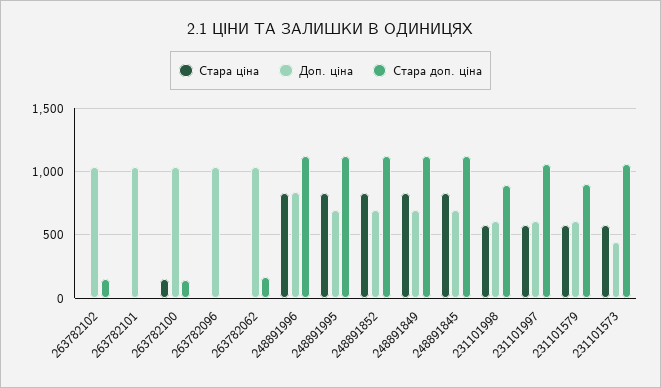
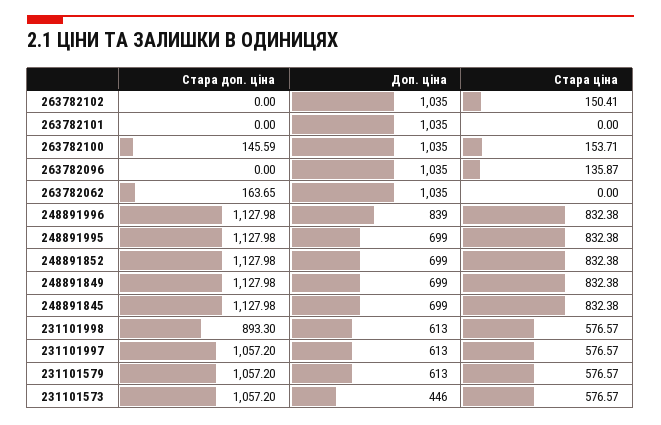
  {
    "Стара ціна": {
-     "263782102": 0,
+     "263782102": 150.41,
      "263782101": 0,
      "263782100": 153.71,
-     "263782096": 0,
+     "263782096": 135.87,
      "263782062": 0,
      "248891996": 832.38,
      "248891995": 832.38,
      "248891852": 832.38,
      "248891849": 832.38,
      "248891845": 832.38,
      "231101998": 576.57,
      "231101997": 576.57,
      "231101579": 576.57,
      "231101573": 576.57
    },
    "Доп. ціна": {
      "263782102": 1035,
      "263782101": 1035,
      "263782100": 1035,
      "263782096": 1035,
      "263782062": 1035,
      "248891996": 839,
      "248891995": 699,
      "248891852": 699,
      "248891849": 699,
      "248891845": 699,
      "231101998": 613,
      "231101997": 613,
      "231101579": 613,
      "231101573": 446
    },
    "Стара доп. ціна": {
-     "263782102": 150,
+     "263782102": 0,
      "263782101": 0,
      "263782100": 145.59,
      "263782096": 0,
      "263782062": 163.65,
      "248891996": 1127.98,
      "248891995": 1127.98,
      "248891852": 1127.98,
      "248891849": 1127.98,
      "248891845": 1127.98,
      "231101998": 893.3,
      "231101997": 1057.2,
-     "231101579": 900,
+     "231101579": 1057.2,
      "231101573": 1057.2
    }
  }

